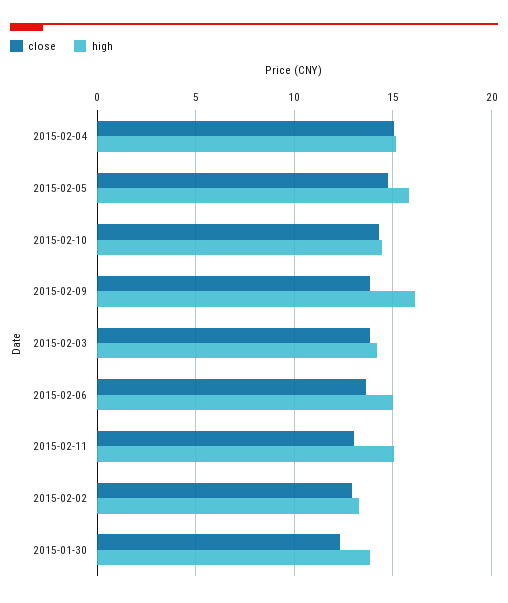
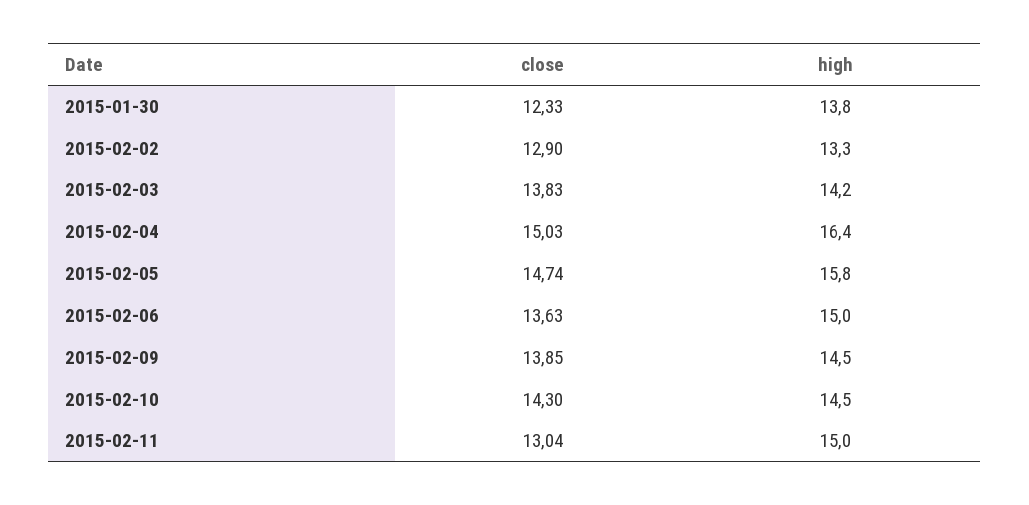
  {
    "close": {
      "2015-02-04": 15.03,
      "2015-02-05": 14.74,
      "2015-02-10": 14.3,
      "2015-02-09": 13.85,
      "2015-02-03": 13.83,
      "2015-02-06": 13.63,
      "2015-02-11": 13.04,
      "2015-02-02": 12.9,
      "2015-01-30": 12.33
    },
    "high": {
-     "2015-02-04": 15,
+     "2015-02-04": 16.4,
      "2015-02-05": 15.8,
      "2015-02-10": 14.5,
-     "2015-02-09": 16,
+     "2015-02-09": 14.5,
      "2015-02-03": 14.2,
      "2015-02-06": 15,
      "2015-02-11": 15,
      "2015-02-02": 13.3,
      "2015-01-30": 13.8
    }
  }

